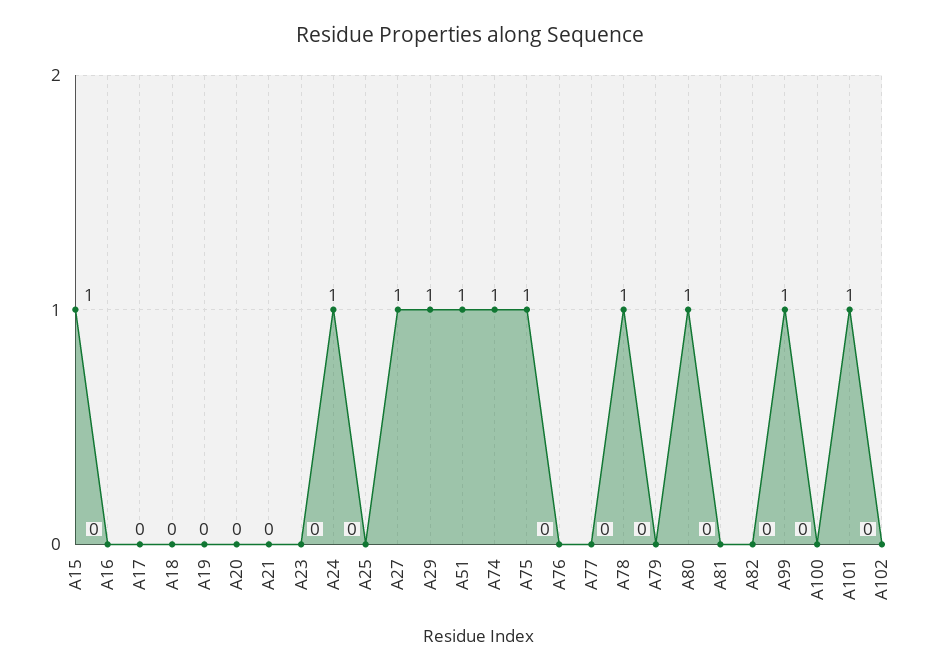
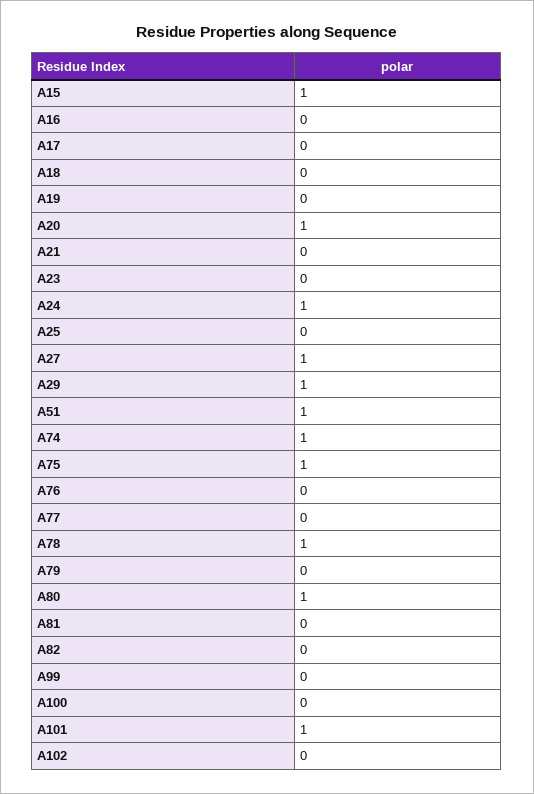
  {
    "A15": 1,
    "A16": 0,
    "A17": 0,
    "A18": 0,
    "A19": 0,
-   "A20": 0,
+   "A20": 1,
    "A21": 0,
    "A23": 0,
    "A24": 1,
    "A25": 0,
    "A27": 1,
    "A29": 1,
    "A51": 1,
    "A74": 1,
    "A75": 1,
    "A76": 0,
    "A77": 0,
    "A78": 1,
    "A79": 0,
    "A80": 1,
    "A81": 0,
    "A82": 0,
-   "A99": 1,
+   "A99": 0,
    "A100": 0,
    "A101": 1,
    "A102": 0
  }

